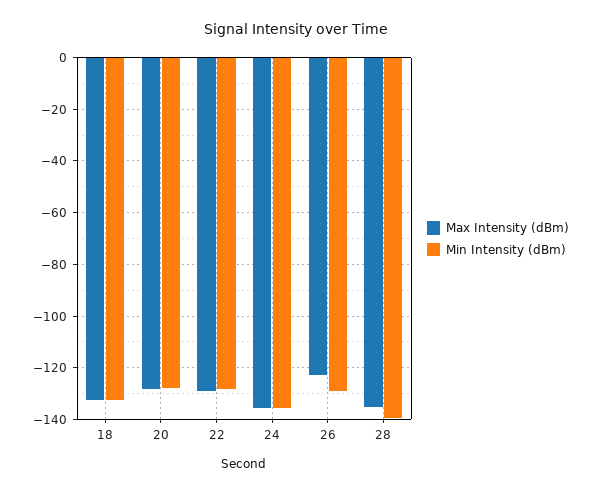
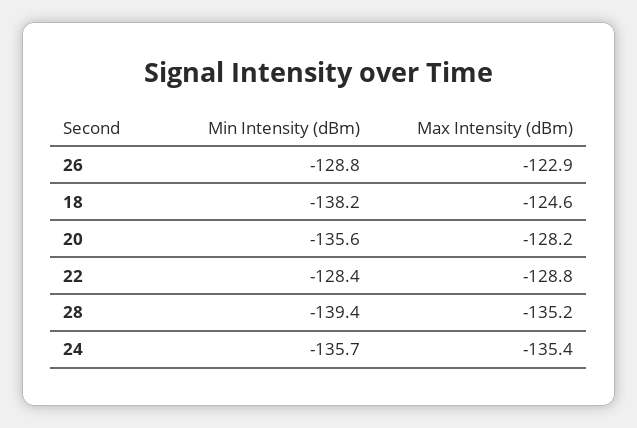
  {
    "Max Intensity (dBm)": {
-     "18": -132.5,
+     "18": -124.6,
      "20": -128.2,
      "22": -128.8,
      "24": -135.4,
      "26": -122.9,
      "28": -135.2
    },
    "Min Intensity (dBm)": {
-     "18": -132.5,
+     "18": -138.2,
-     "20": -127.5,
+     "20": -135.6,
      "22": -128.4,
      "24": -135.7,
      "26": -128.8,
      "28": -139.4
    }
  }

